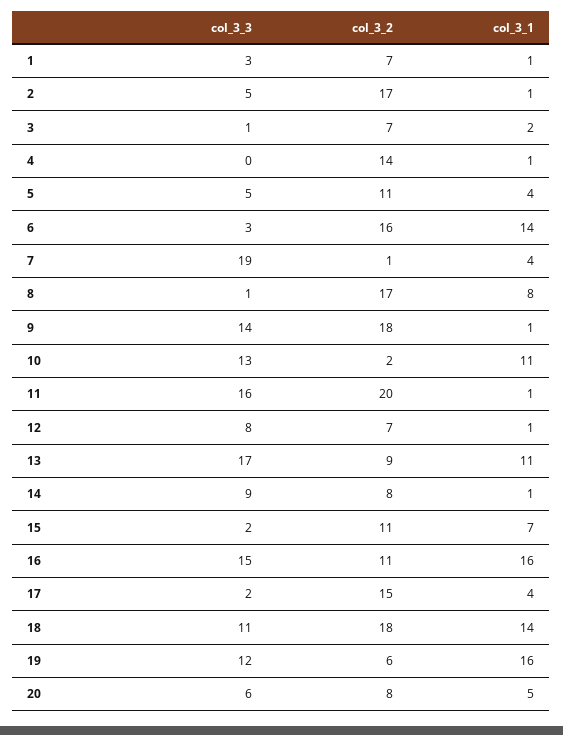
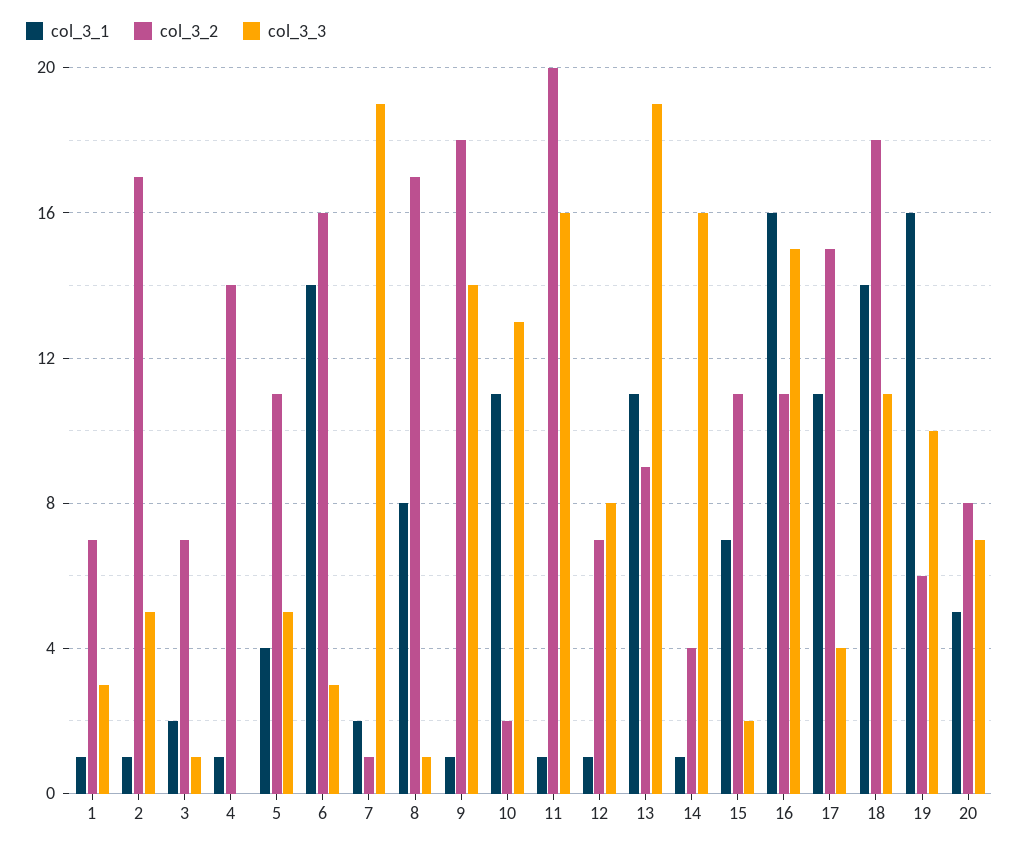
  {
    "col_3_3": {
      "1": 3,
      "2": 5,
      "3": 1,
      "4": 0,
      "5": 5,
      "6": 3,
      "7": 19,
      "8": 1,
      "9": 14,
      "10": 13,
      "11": 16,
      "12": 8,
-     "13": 17,
+     "13": 19,
-     "14": 9,
+     "14": 16,
      "15": 2,
      "16": 15,
-     "17": 2,
+     "17": 4,
      "18": 11,
-     "19": 12,
+     "19": 10,
-     "20": 6
+     "20": 7
    },
    "col_3_2": {
      "1": 7,
      "2": 17,
      "3": 7,
      "4": 14,
      "5": 11,
      "6": 16,
      "7": 1,
      "8": 17,
      "9": 18,
      "10": 2,
      "11": 20,
      "12": 7,
      "13": 9,
-     "14": 8,
+     "14": 4,
      "15": 11,
      "16": 11,
      "17": 15,
      "18": 18,
      "19": 6,
      "20": 8
    },
    "col_3_1": {
      "1": 1,
      "2": 1,
      "3": 2,
      "4": 1,
      "5": 4,
      "6": 14,
-     "7": 4,
+     "7": 2,
      "8": 8,
      "9": 1,
      "10": 11,
      "11": 1,
      "12": 1,
      "13": 11,
      "14": 1,
      "15": 7,
      "16": 16,
-     "17": 4,
+     "17": 11,
      "18": 14,
      "19": 16,
      "20": 5
    }
  }

